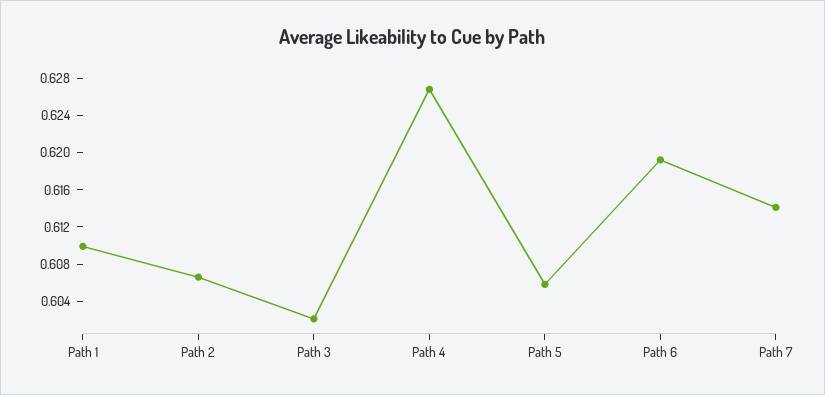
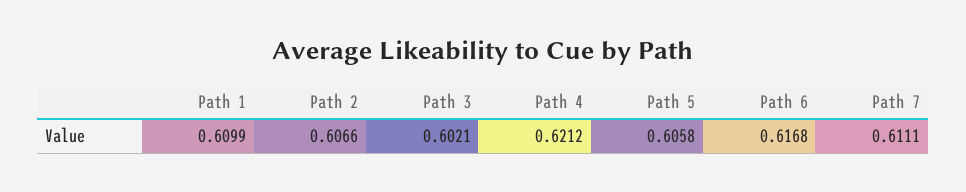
  {
    "Path 1": 0.6099,
    "Path 2": 0.6066,
    "Path 3": 0.6021,
-   "Path 4": 0.627,
+   "Path 4": 0.6212,
    "Path 5": 0.6058,
-   "Path 6": 0.619,
+   "Path 6": 0.6168,
-   "Path 7": 0.614
+   "Path 7": 0.6111
  }

